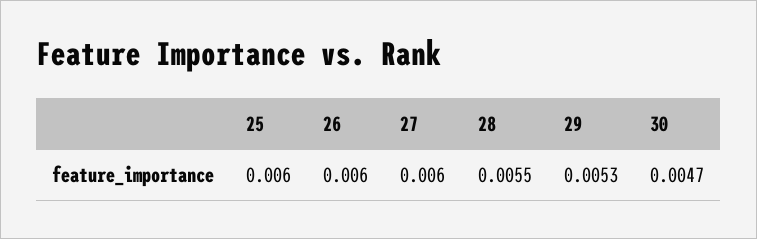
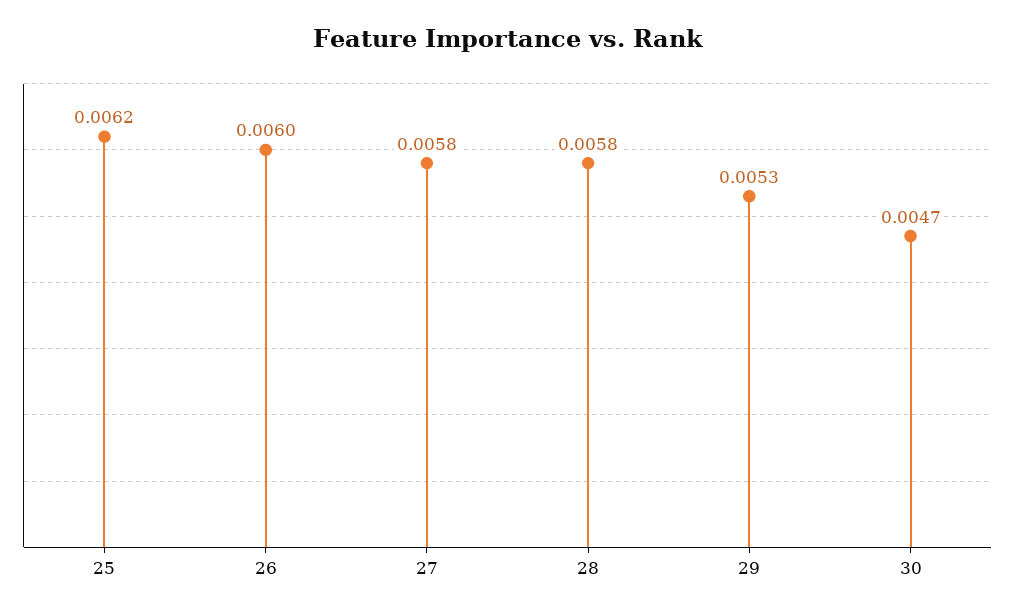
  {
-   "25": 0.006,
+   "25": 0.0062,
    "26": 0.006,
-   "27": 0.006,
+   "27": 0.0058,
-   "28": 0.0055,
+   "28": 0.0058,
    "29": 0.0053,
    "30": 0.0047
  }

